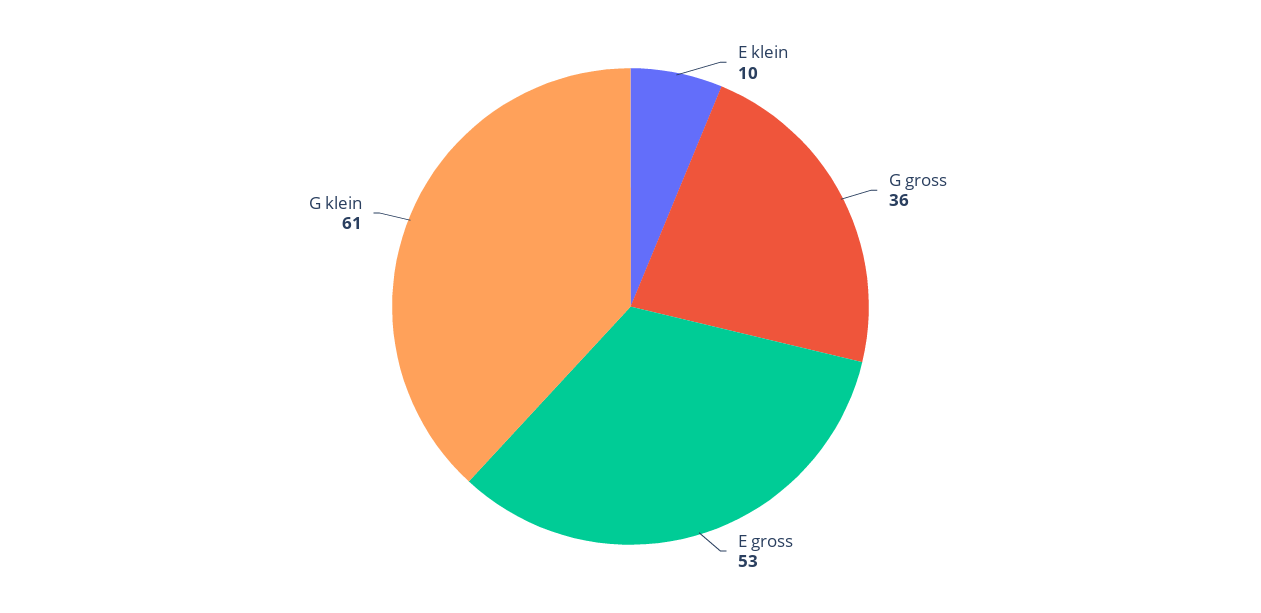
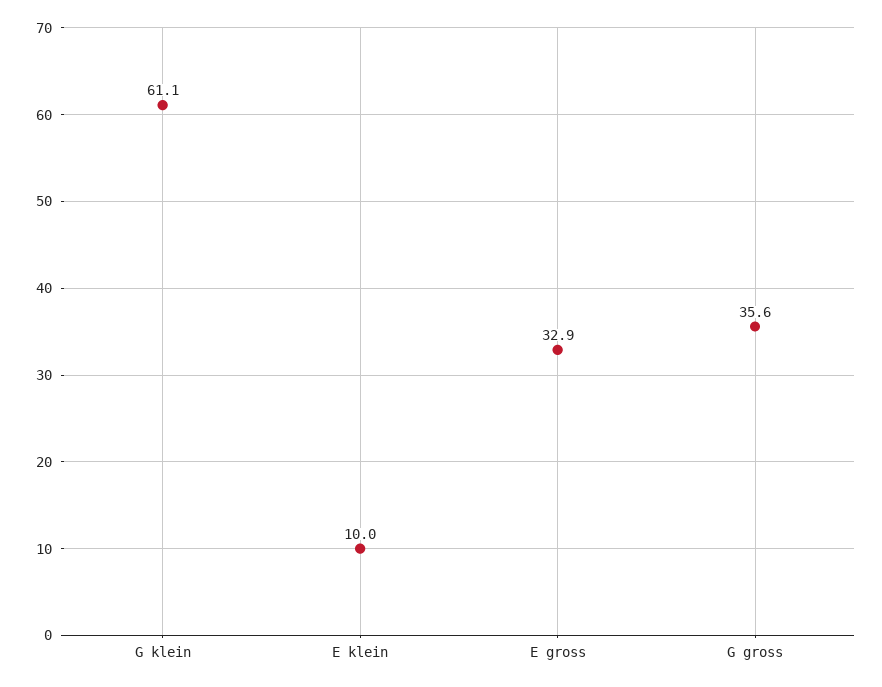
  {
    "E klein": 10,
    "G gross": 35.6,
-   "E gross": 53,
+   "E gross": 32.9,
    "G klein": 61.1
  }

